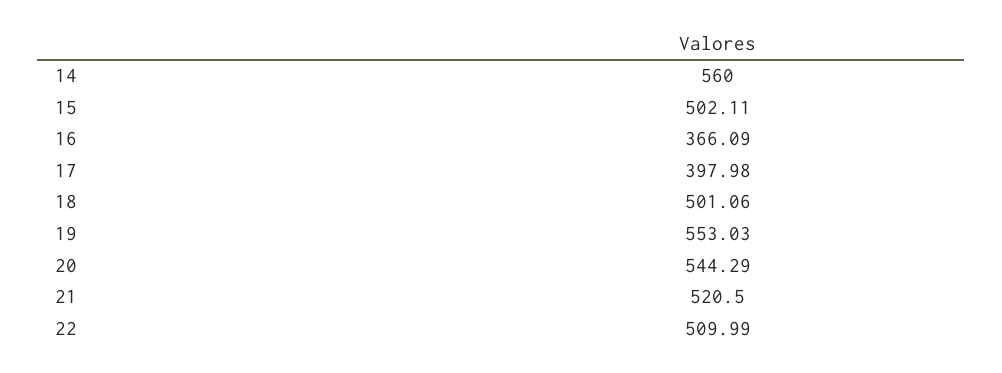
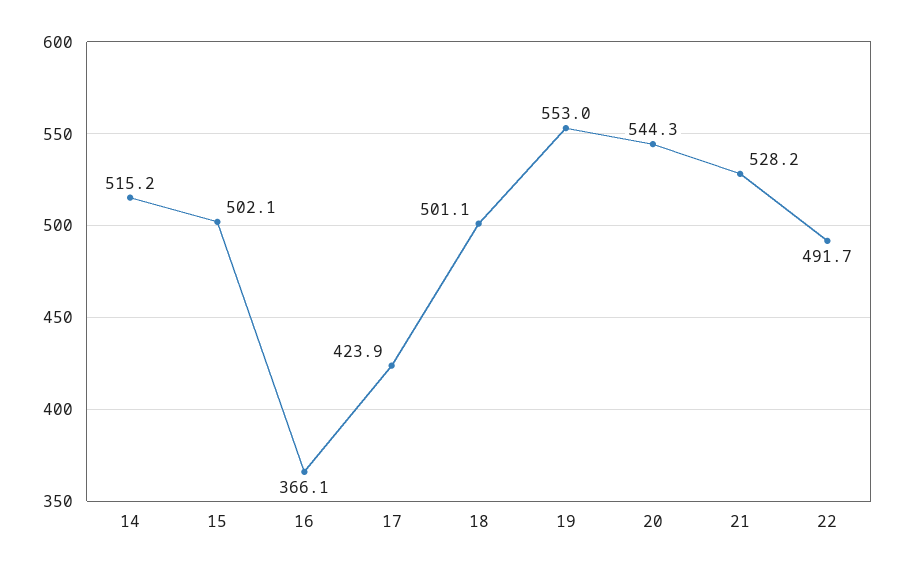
  {
-   "14": 560,
+   "14": 515.2,
    "15": 502.11,
    "16": 366.09,
-   "17": 397.98,
+   "17": 423.9,
    "18": 501.06,
    "19": 553.03,
    "20": 544.29,
-   "21": 520.5,
+   "21": 528.2,
-   "22": 509.99
+   "22": 491.7
  }

